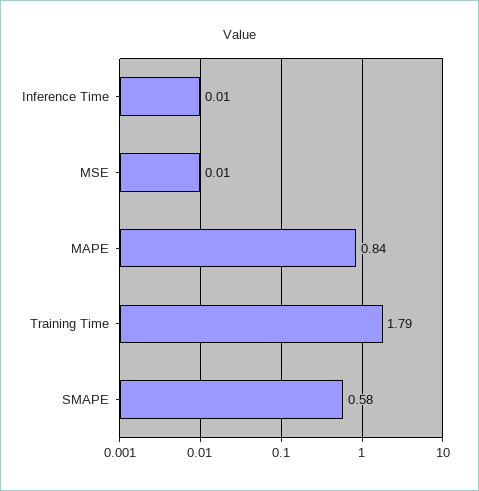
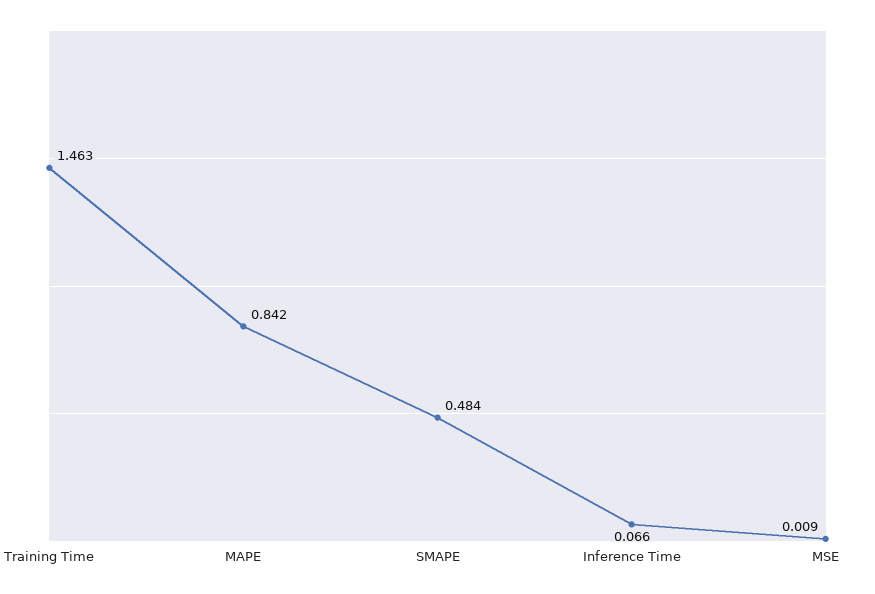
  {
-   "Inference Time": 0.01,
+   "Inference Time": 0.066,
    "MSE": 0.009,
    "MAPE": 0.842,
-   "Training Time": 1.79,
+   "Training Time": 1.463,
-   "SMAPE": 0.58
+   "SMAPE": 0.484
  }

